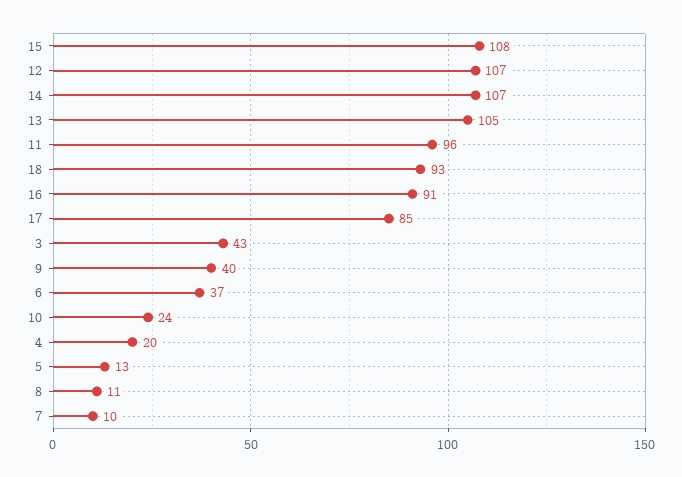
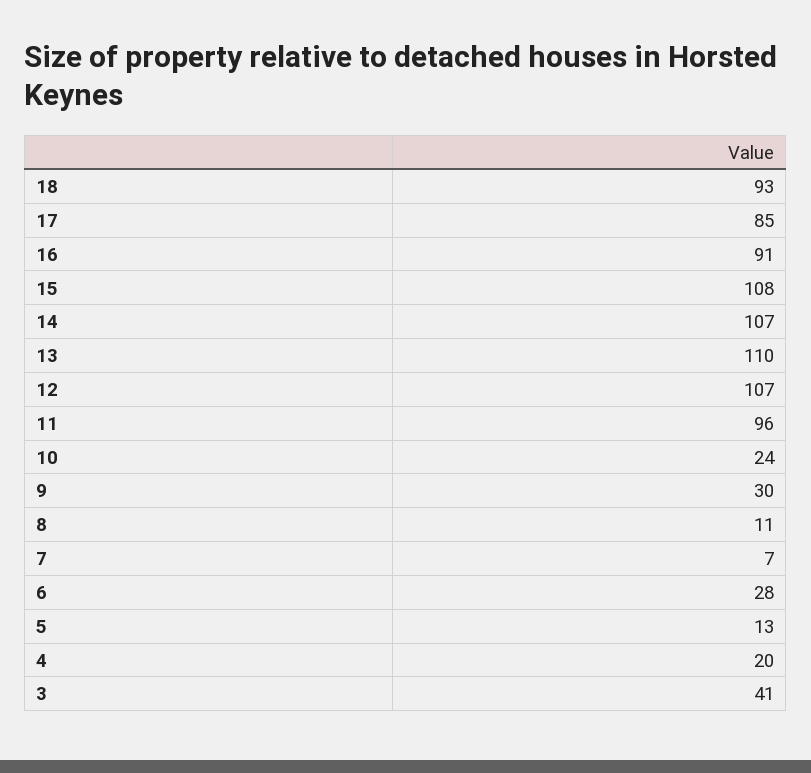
  {
    "15": 108,
    "12": 107,
    "14": 107,
-   "13": 105,
+   "13": 110,
    "11": 96,
    "18": 93,
    "16": 91,
    "17": 85,
-   "3": 43,
+   "3": 41,
-   "9": 40,
+   "9": 30,
-   "6": 37,
+   "6": 28,
    "10": 24,
    "4": 20,
    "5": 13,
    "8": 11,
-   "7": 10
+   "7": 7
  }

